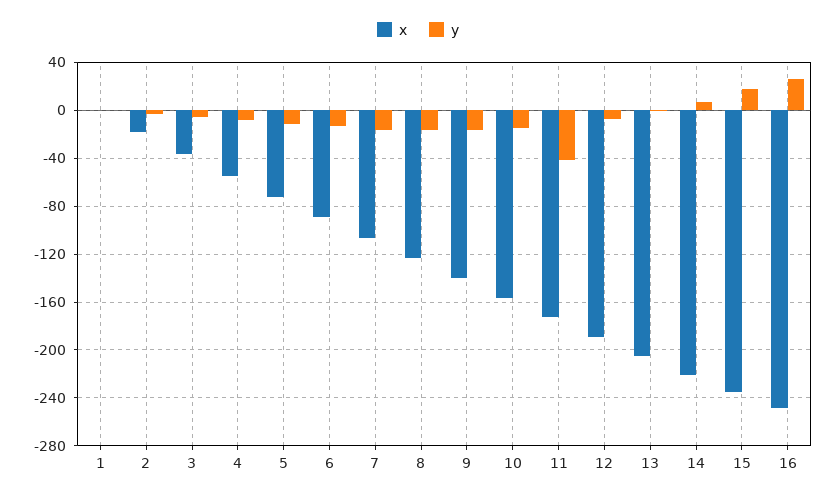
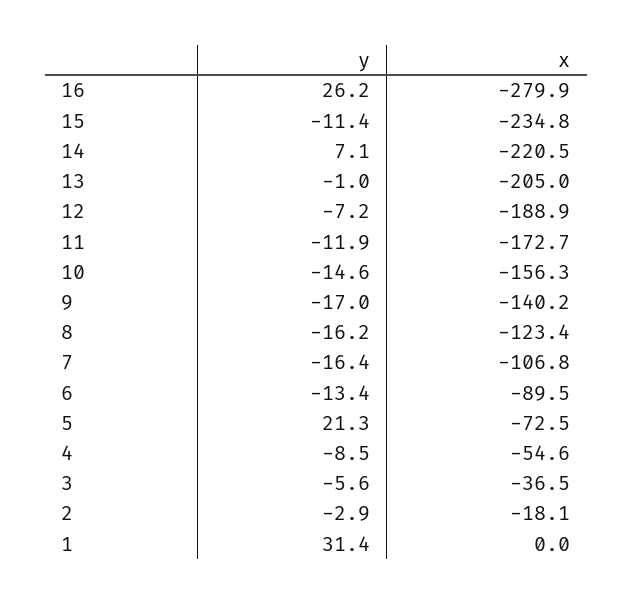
  {
    "x": {
      "1": 0,
      "2": -18.1,
      "3": -36.5,
      "4": -54.6,
      "5": -72.5,
      "6": -89.5,
      "7": -106.8,
      "8": -123.4,
      "9": -140.2,
      "10": -156.3,
      "11": -172.7,
      "12": -188.9,
      "13": -205,
      "14": -220.5,
      "15": -234.8,
-     "16": -250
+     "16": -279.9
    },
    "y": {
-     "1": 0,
+     "1": 31.4,
      "2": -2.9,
      "3": -5.6,
      "4": -8.5,
-     "5": -10,
+     "5": 21.3,
      "6": -13.4,
      "7": -16.4,
      "8": -16.2,
      "9": -17,
      "10": -14.6,
-     "11": -40,
+     "11": -11.9,
      "12": -7.2,
      "13": -1,
      "14": 7.1,
-     "15": 20,
+     "15": -11.4,
      "16": 26.2
    }
  }

